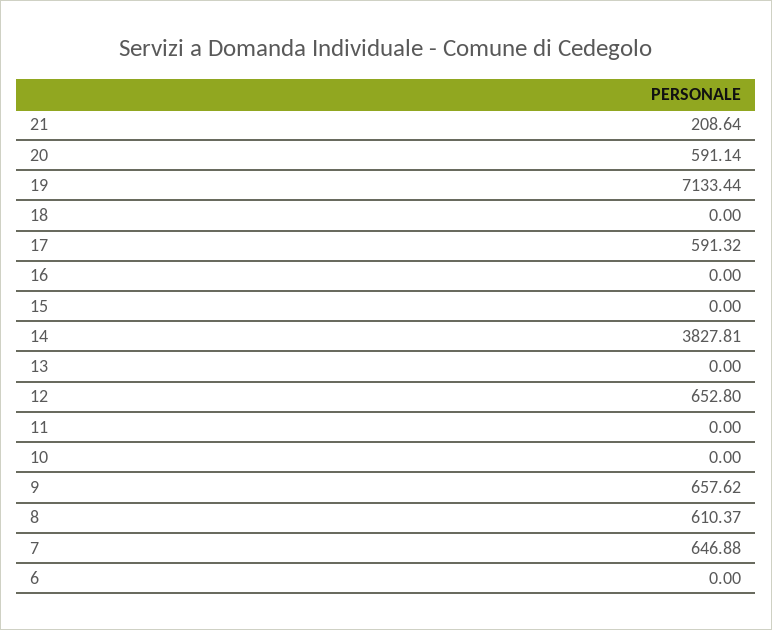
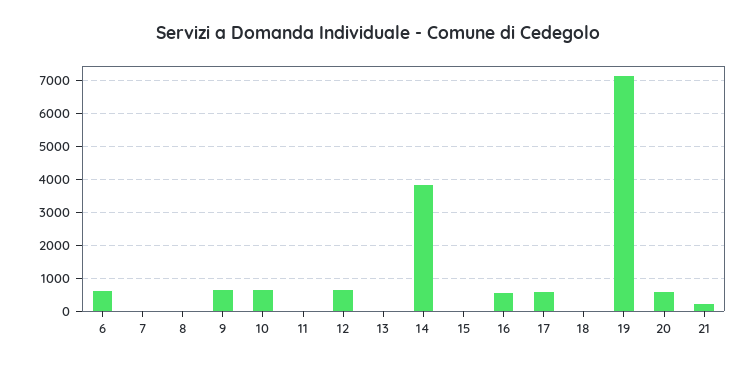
  {
    "21": 208.64,
    "20": 591.14,
    "19": 7133.44,
    "18": 0,
    "17": 591.32,
-   "16": 0,
+   "16": 600,
    "15": 0,
    "14": 3827.81,
    "13": 0,
    "12": 652.8,
    "11": 0,
-   "10": 0,
+   "10": 600,
    "9": 657.62,
-   "8": 610.37,
+   "8": 0,
-   "7": 646.88,
+   "7": 0,
-   "6": 0
+   "6": 600
  }

